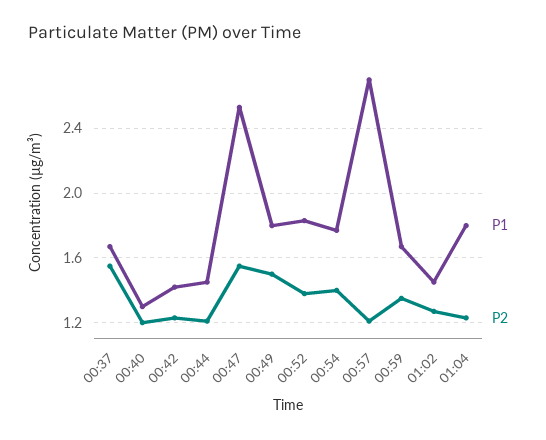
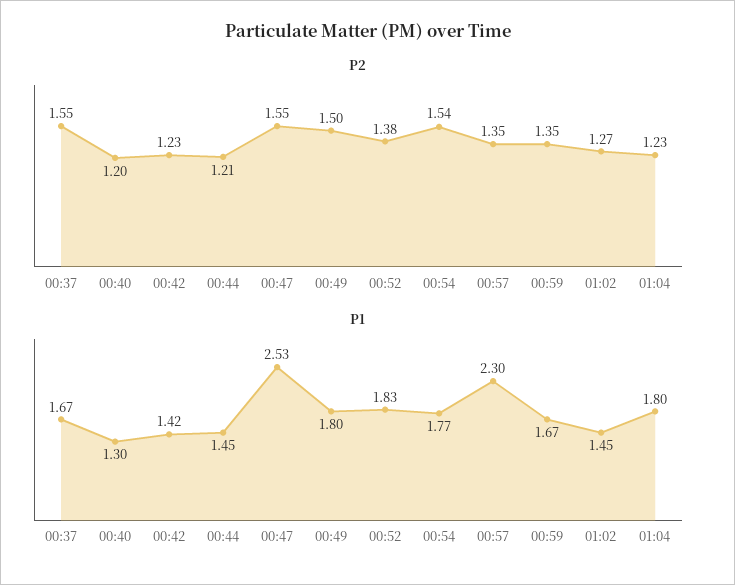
  {
    "P1": {
      "00:37": 1.67,
      "00:40": 1.3,
      "00:42": 1.42,
      "00:44": 1.45,
      "00:47": 2.53,
      "00:49": 1.8,
      "00:52": 1.83,
      "00:54": 1.77,
-     "00:57": 2.7,
+     "00:57": 2.3,
      "00:59": 1.67,
      "01:02": 1.45,
      "01:04": 1.8
    },
    "P2": {
      "00:37": 1.55,
      "00:40": 1.2,
      "00:42": 1.23,
      "00:44": 1.21,
      "00:47": 1.55,
      "00:49": 1.5,
      "00:52": 1.38,
-     "00:54": 1.4,
+     "00:54": 1.54,
-     "00:57": 1.2,
+     "00:57": 1.35,
      "00:59": 1.35,
      "01:02": 1.27,
      "01:04": 1.23
    }
  }

